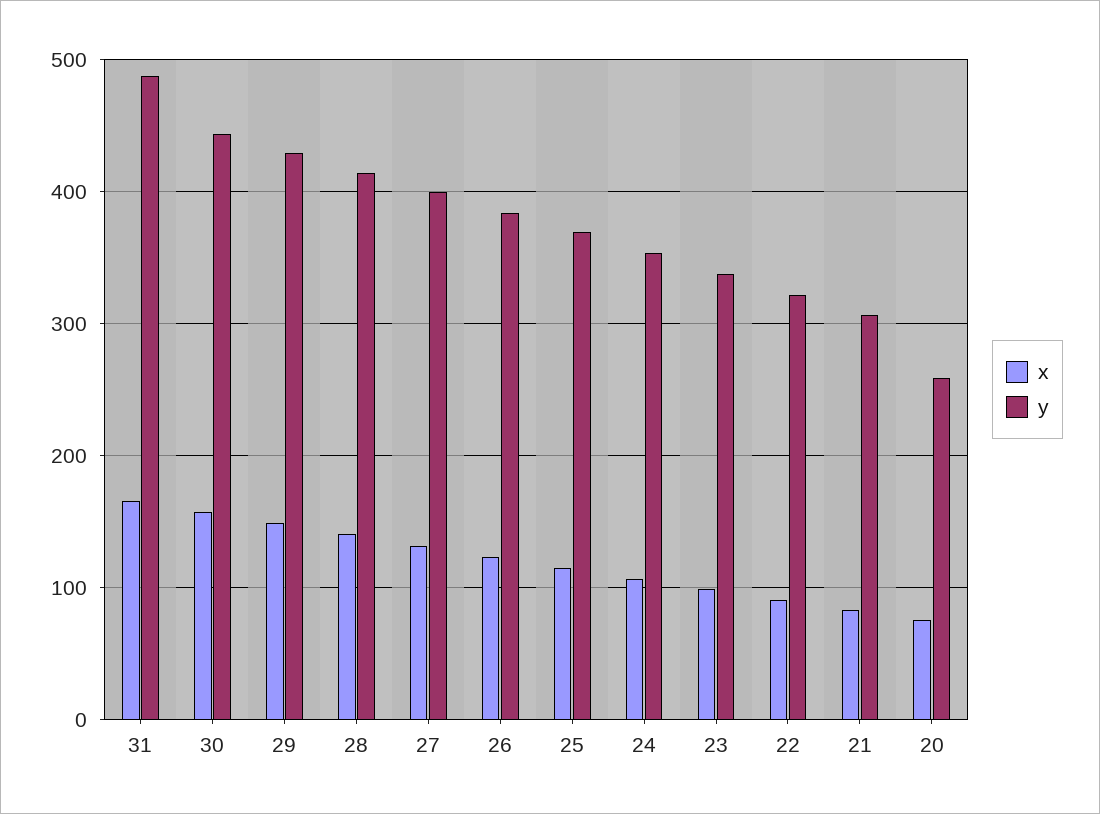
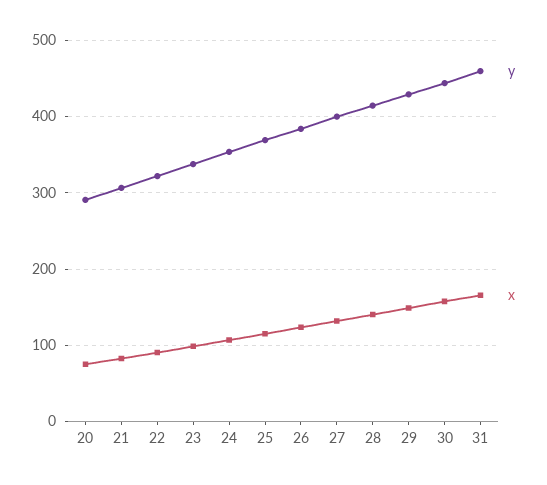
  {
    "x": {
      "31": 170,
      "30": 160,
      "29": 150,
      "28": 140,
      "27": 130,
      "26": 120,
      "25": 120,
      "24": 110,
      "23": 100,
      "22": 90,
      "21": 80,
      "20": 80
    },
    "y": {
-     "31": 490,
+     "31": 460,
      "30": 440,
      "29": 430,
      "28": 410,
      "27": 400,
      "26": 380,
      "25": 370,
      "24": 350,
      "23": 340,
      "22": 320,
      "21": 310,
-     "20": 260
+     "20": 290
    }
  }

